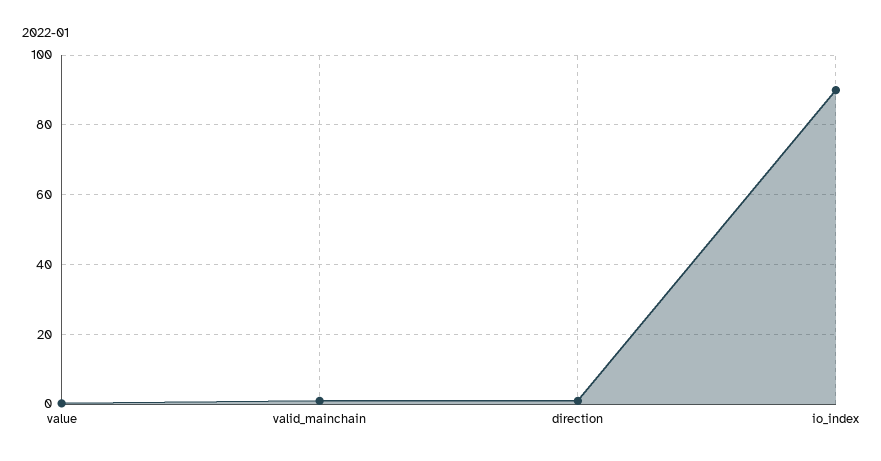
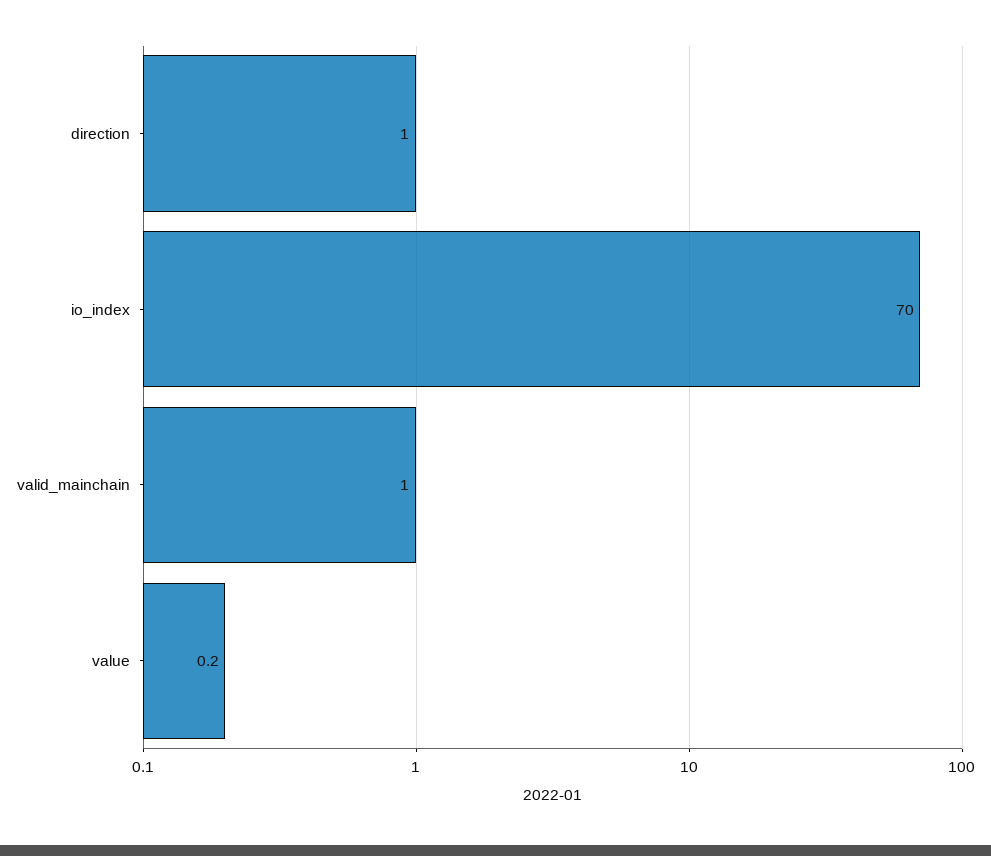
  {
    "value": 0.2,
    "valid_mainchain": 1,
    "direction": 1,
-   "io_index": 90
+   "io_index": 70
  }

